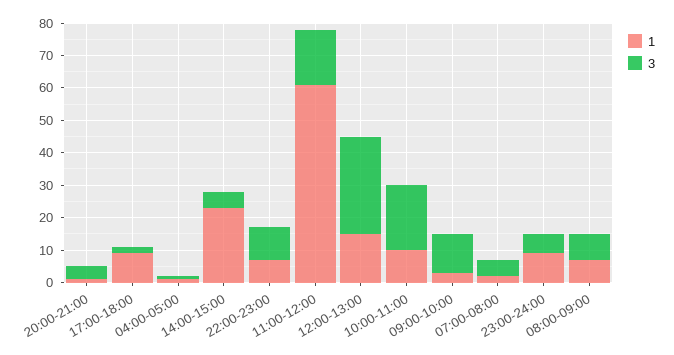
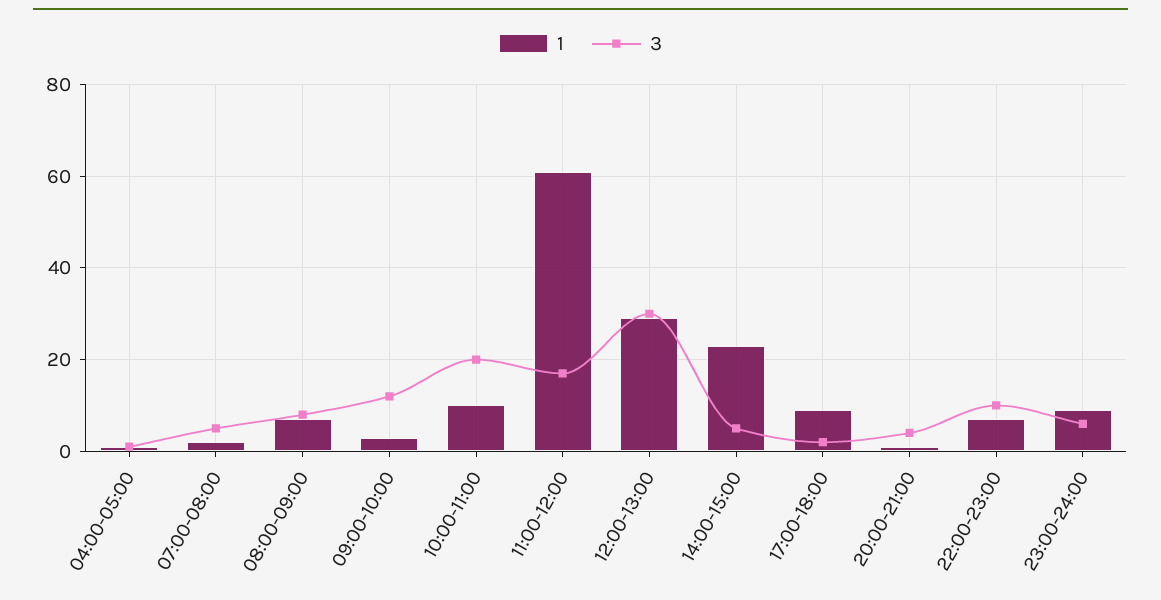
  {
    "1": {
      "20:00-21:00": 0,
      "17:00-18:00": 10,
      "04:00-05:00": 0,
      "14:00-15:00": 25,
      "22:00-23:00": 5,
      "11:00-12:00": 60,
-     "12:00-13:00": 15,
+     "12:00-13:00": 30,
      "10:00-11:00": 10,
      "09:00-10:00": 5,
      "07:00-08:00": 0,
      "23:00-24:00": 10,
      "08:00-09:00": 5
    },
    "3": {
      "20:00-21:00": 5,
      "17:00-18:00": 0,
      "04:00-05:00": 0,
      "14:00-15:00": 5,
      "22:00-23:00": 10,
      "11:00-12:00": 15,
      "12:00-13:00": 30,
      "10:00-11:00": 20,
      "09:00-10:00": 10,
      "07:00-08:00": 5,
      "23:00-24:00": 5,
      "08:00-09:00": 10
    }
  }

